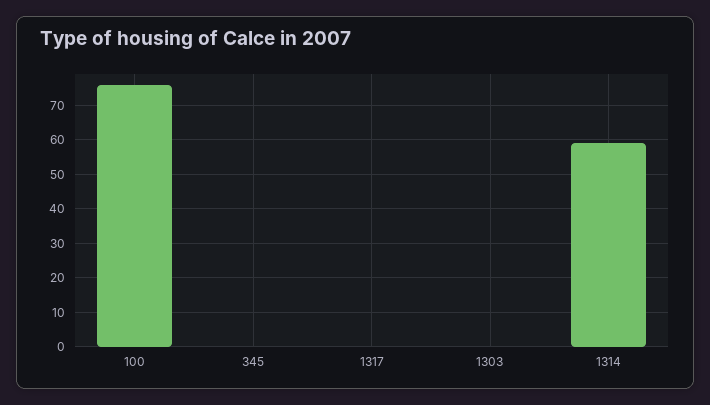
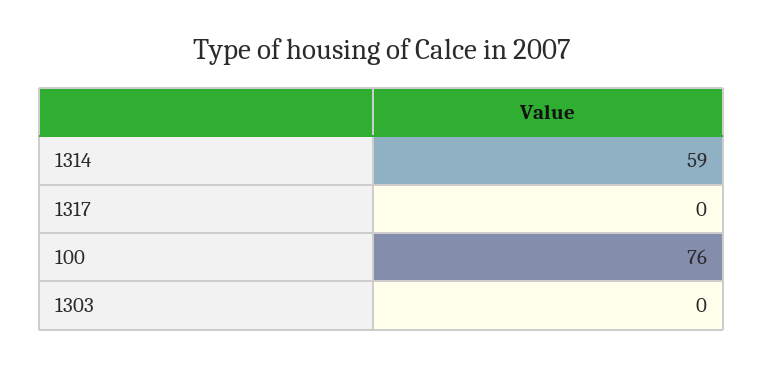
  {
    "100": 76,
-   "345": 0,
    "1317": 0,
    "1303": 0,
    "1314": 59
  }

